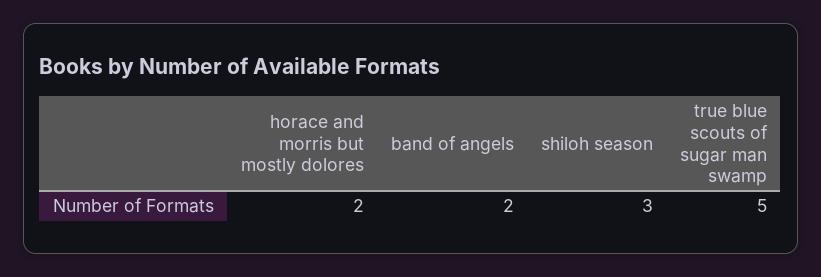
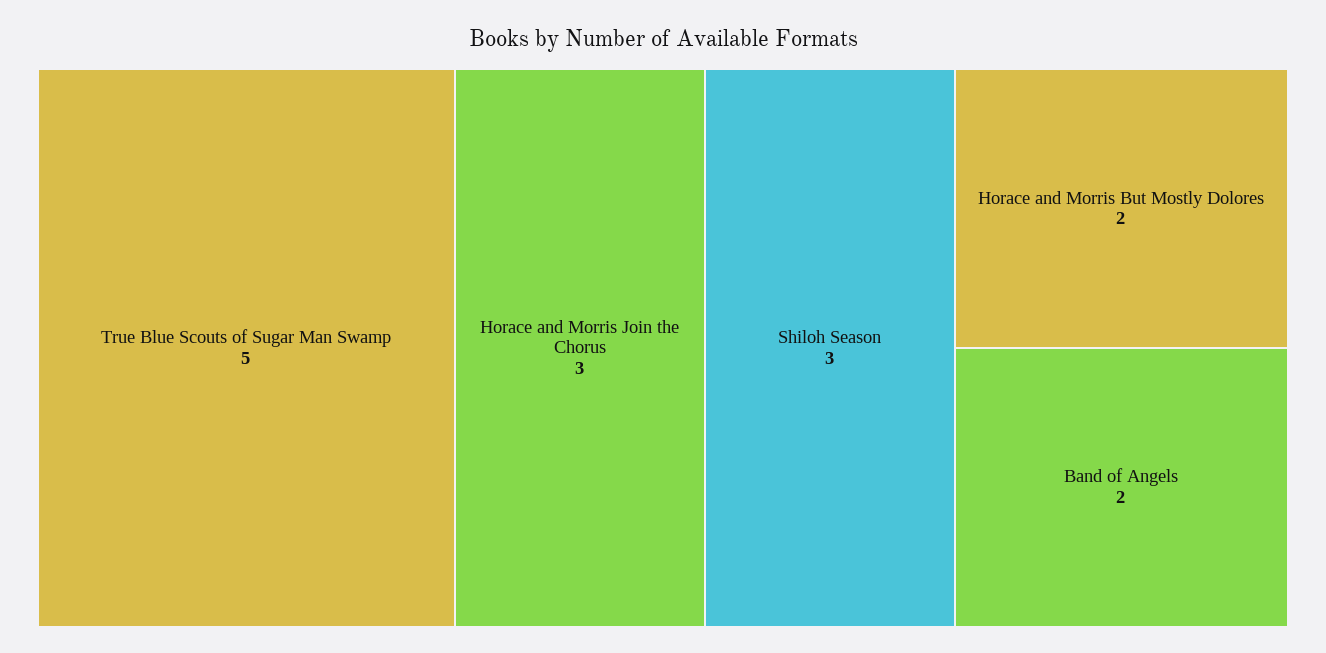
  {
    "horace and morris but mostly dolores": 2,
    "band of angels": 2,
    "shiloh season": 3,
-   "true blue scouts of sugar man swamp": 5
+   "true blue scouts of sugar man swamp": 5,
+   "Horace and Morris Join the Chorus": 3
  }

